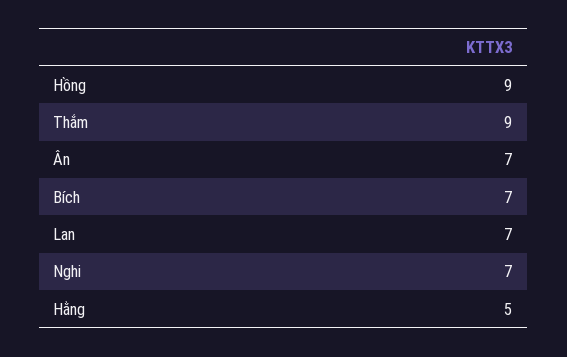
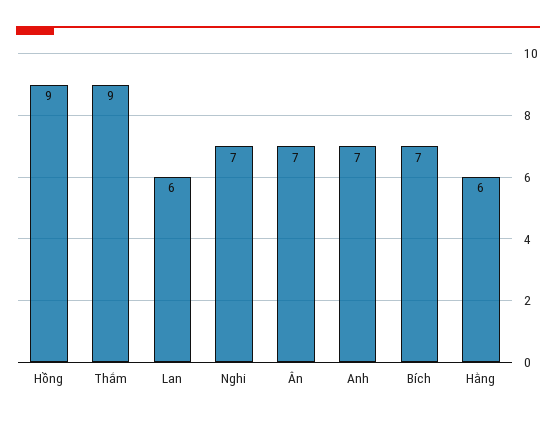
  {
    "Hồng": 9,
    "Thắm": 9,
    "Ân": 7,
    "Bích": 7,
-   "Lan": 7,
+   "Lan": 6,
    "Nghi": 7,
-   "Hằng": 5
+   "Hằng": 6,
+   "Anh": 7
  }

